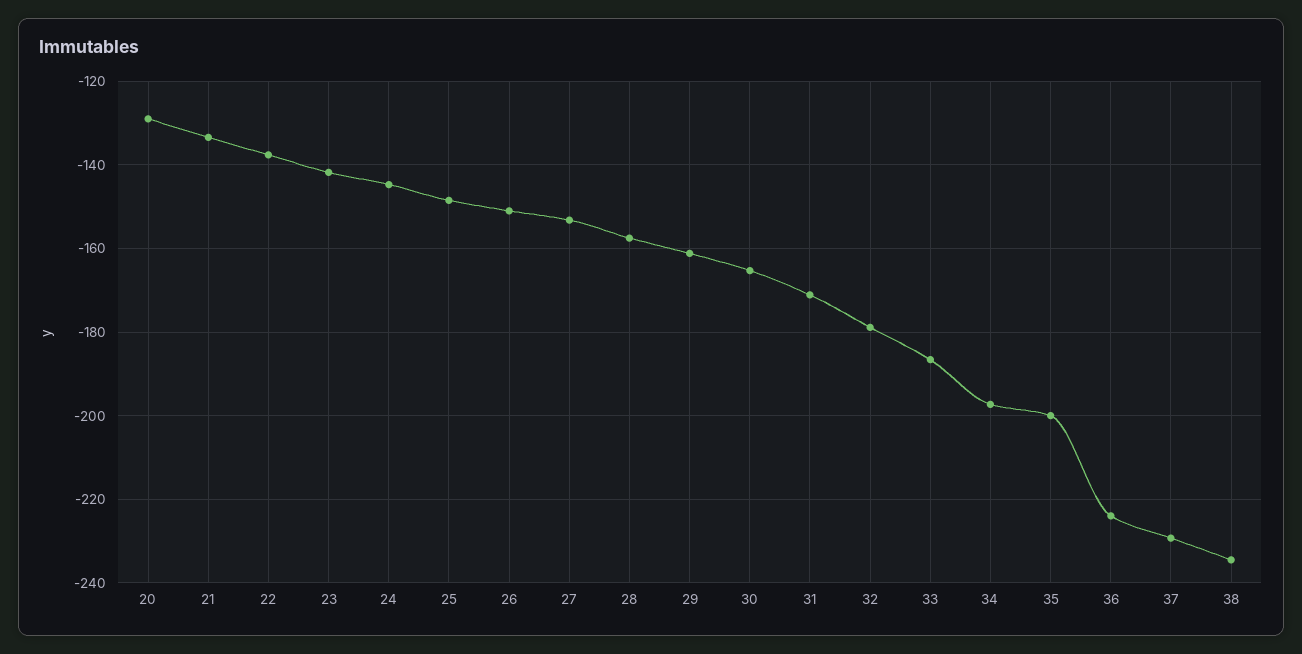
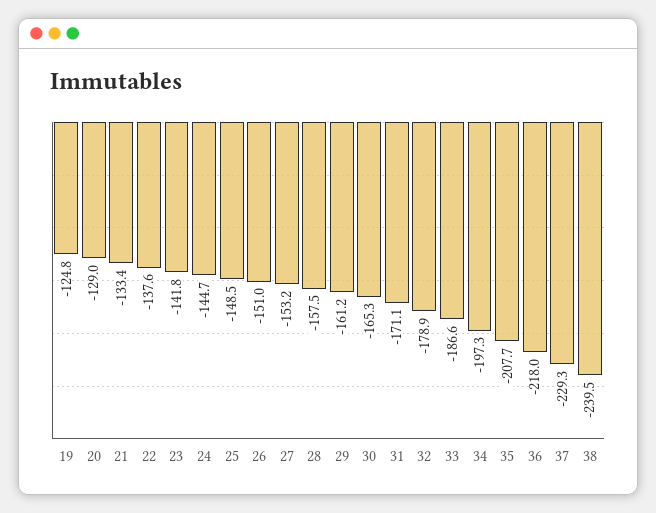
  {
    "20": -129,
    "21": -133.4,
    "22": -137.6,
    "23": -141.8,
    "24": -144.7,
    "25": -148.5,
    "26": -151,
    "27": -153.2,
    "28": -157.5,
    "29": -161.2,
    "30": -165.3,
    "31": -171.1,
    "32": -178.9,
    "33": -186.6,
    "34": -197.3,
-   "35": -200,
+   "35": -207.7,
-   "36": -224,
+   "36": -218,
    "37": -229.3,
-   "38": -234
+   "38": -239.5,
+   "19": -124.8
  }

